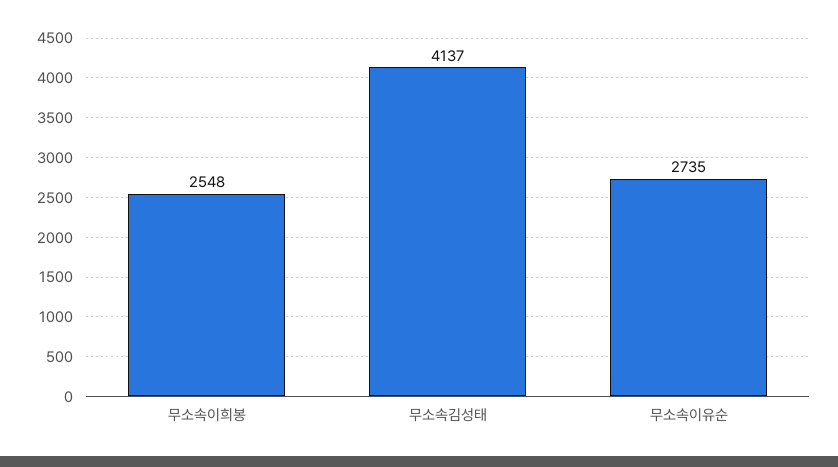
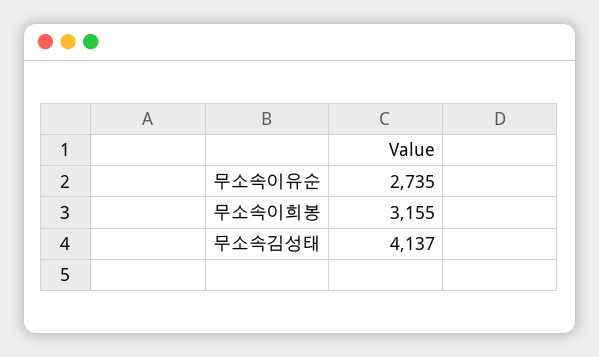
  {
-   "무소속이희봉": 2548,
+   "무소속이희봉": 3155,
    "무소속김성태": 4137,
    "무소속이유순": 2735
  }

